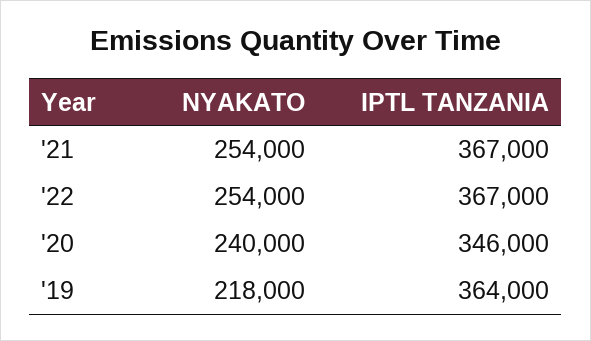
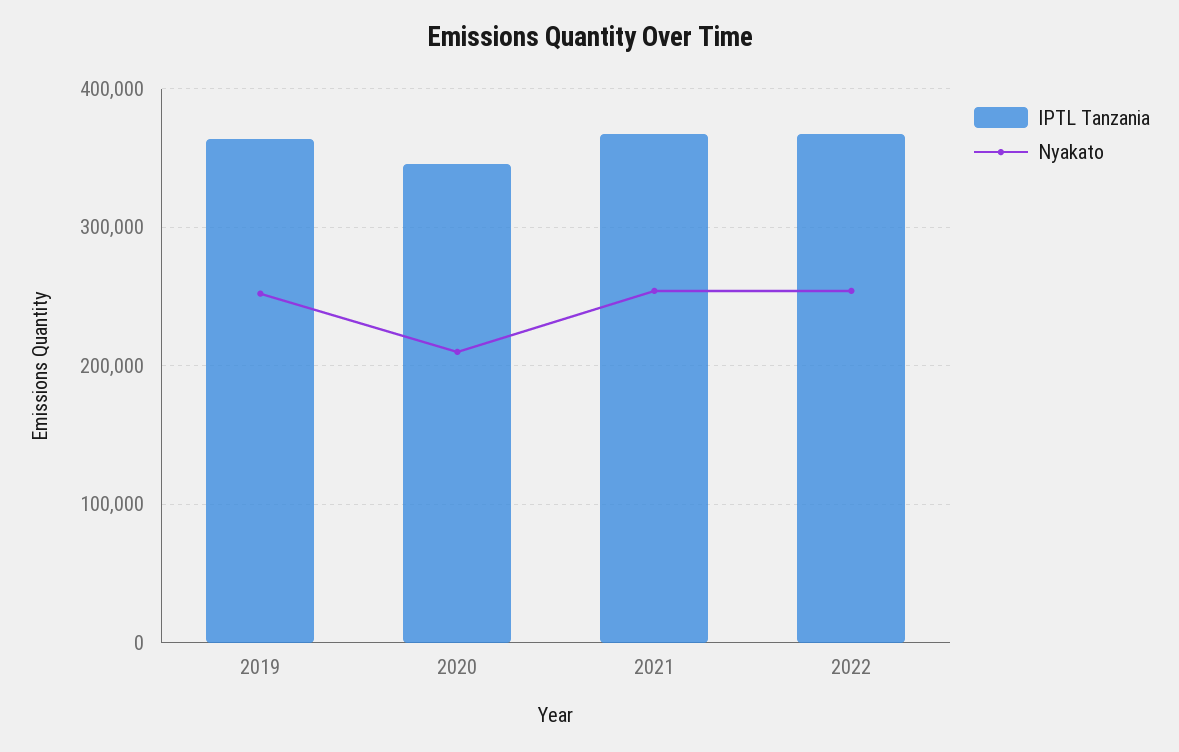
  {
    "NYAKATO": {
      "'21": 254000,
      "'22": 254000,
-     "'20": 240000,
+     "'20": 210000,
-     "'19": 218000
+     "'19": 250000
    },
    "IPTL TANZANIA": {
      "'21": 367000,
      "'22": 367000,
      "'20": 346000,
      "'19": 364000
    }
  }

